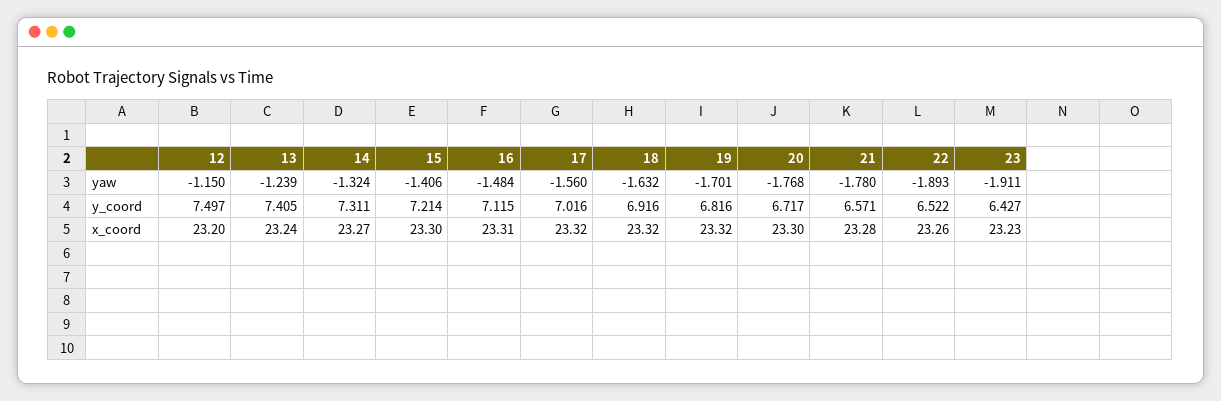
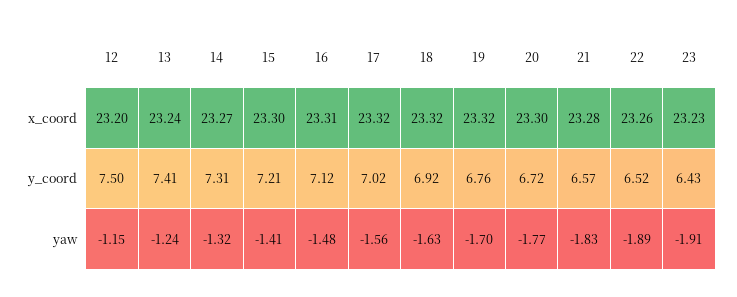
  {
    "12": {
      "yaw": -1.15,
      "y_coord": 7.497,
      "x_coord": 23.2
    },
    "13": {
      "yaw": -1.239,
      "y_coord": 7.405,
      "x_coord": 23.24
    },
    "14": {
      "yaw": -1.324,
      "y_coord": 7.311,
      "x_coord": 23.27
    },
    "15": {
      "yaw": -1.406,
      "y_coord": 7.214,
      "x_coord": 23.3
    },
    "16": {
      "yaw": -1.484,
      "y_coord": 7.115,
      "x_coord": 23.31
    },
    "17": {
      "yaw": -1.56,
      "y_coord": 7.016,
      "x_coord": 23.32
    },
    "18": {
      "yaw": -1.632,
      "y_coord": 6.916,
      "x_coord": 23.32
    },
    "19": {
      "yaw": -1.701,
-     "y_coord": 6.816,
+     "y_coord": 6.76,
      "x_coord": 23.32
    },
    "20": {
      "yaw": -1.768,
      "y_coord": 6.717,
      "x_coord": 23.3
    },
    "21": {
-     "yaw": -1.78,
+     "yaw": -1.83,
      "y_coord": 6.571,
      "x_coord": 23.28
    },
    "22": {
      "yaw": -1.893,
      "y_coord": 6.522,
      "x_coord": 23.26
    },
    "23": {
      "yaw": -1.911,
      "y_coord": 6.427,
      "x_coord": 23.23
    }
  }

